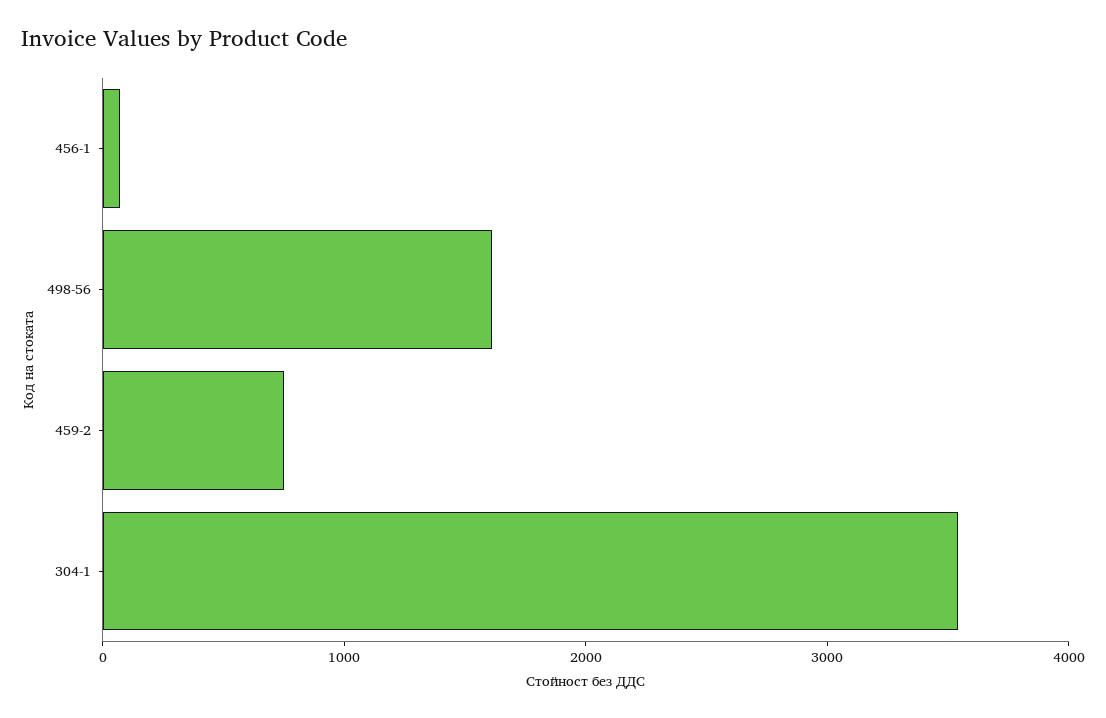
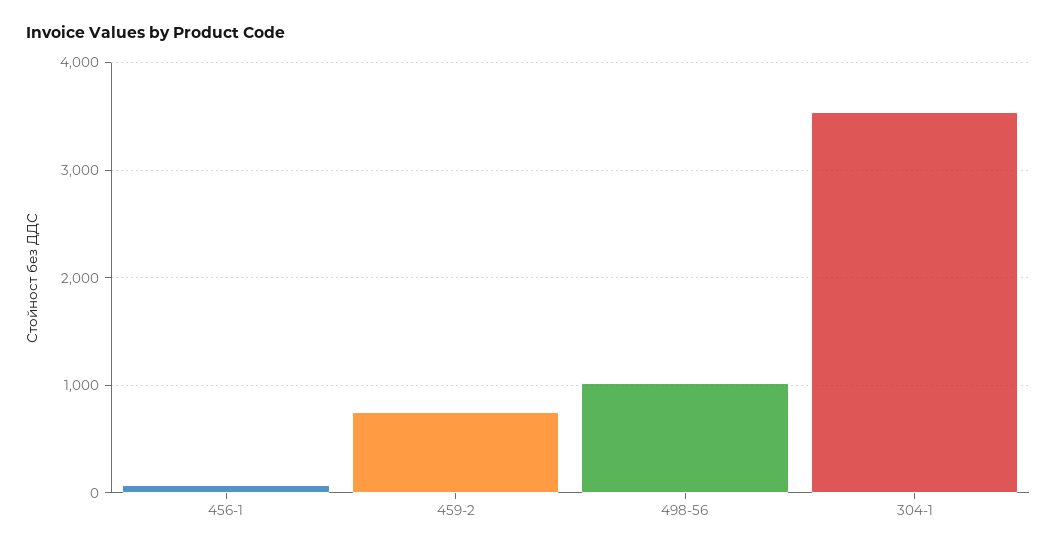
  {
    "456-1": 100,
-   "498-56": 1600,
+   "498-56": 1000,
    "459-2": 800,
    "304-1": 3500
  }

